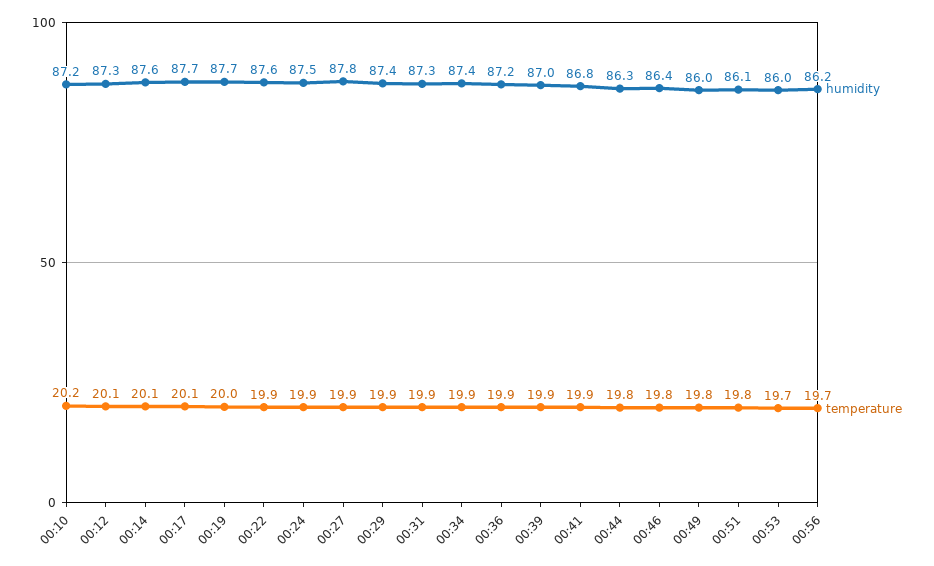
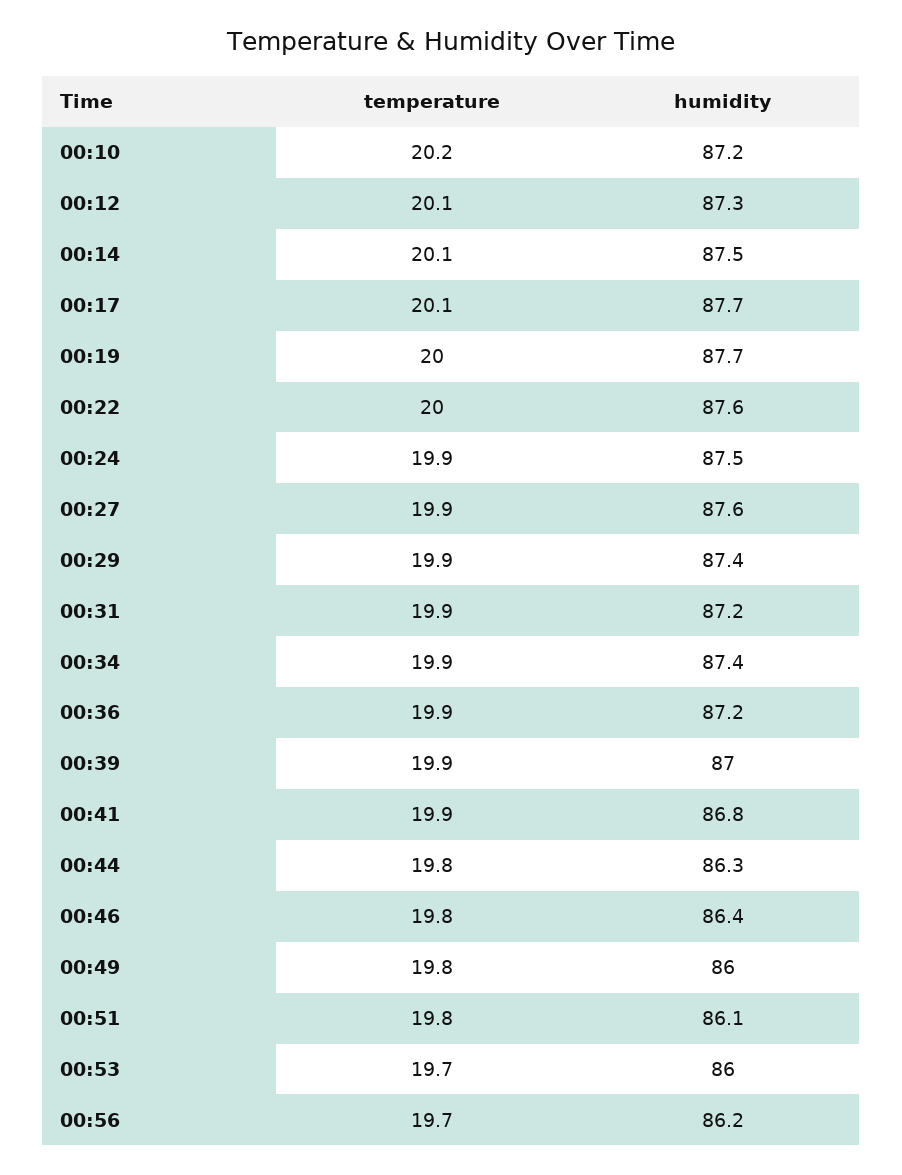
  {
    "humidity": {
      "00:10": 87.2,
      "00:12": 87.3,
-     "00:14": 87.6,
+     "00:14": 87.5,
      "00:17": 87.7,
      "00:19": 87.7,
      "00:22": 87.6,
      "00:24": 87.5,
-     "00:27": 87.8,
+     "00:27": 87.6,
      "00:29": 87.4,
-     "00:31": 87.3,
+     "00:31": 87.2,
      "00:34": 87.4,
      "00:36": 87.2,
      "00:39": 87,
      "00:41": 86.8,
      "00:44": 86.3,
      "00:46": 86.4,
      "00:49": 86,
      "00:51": 86.1,
      "00:53": 86,
      "00:56": 86.2
    },
    "temperature": {
      "00:10": 20.2,
      "00:12": 20.1,
      "00:14": 20.1,
      "00:17": 20.1,
      "00:19": 20,
-     "00:22": 19.9,
+     "00:22": 20,
      "00:24": 19.9,
      "00:27": 19.9,
      "00:29": 19.9,
      "00:31": 19.9,
      "00:34": 19.9,
      "00:36": 19.9,
      "00:39": 19.9,
      "00:41": 19.9,
      "00:44": 19.8,
      "00:46": 19.8,
      "00:49": 19.8,
      "00:51": 19.8,
      "00:53": 19.7,
      "00:56": 19.7
    }
  }

